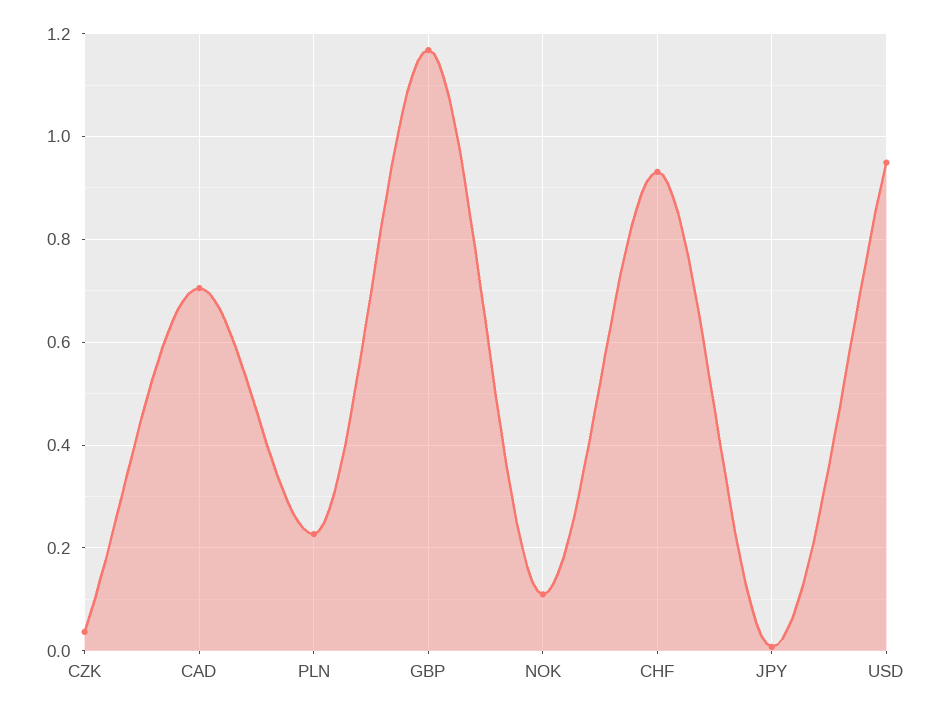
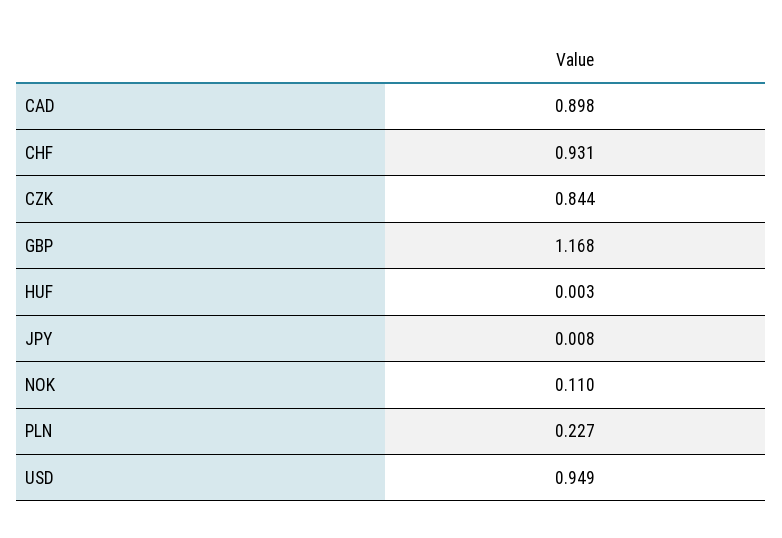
  {
-   "CZK": 0.04,
+   "CZK": 0.844,
-   "CAD": 0.7,
+   "CAD": 0.898,
    "PLN": 0.227,
    "GBP": 1.168,
    "NOK": 0.11,
    "CHF": 0.931,
    "JPY": 0.008,
-   "USD": 0.949
+   "USD": 0.949,
+   "HUF": 0.003
  }

